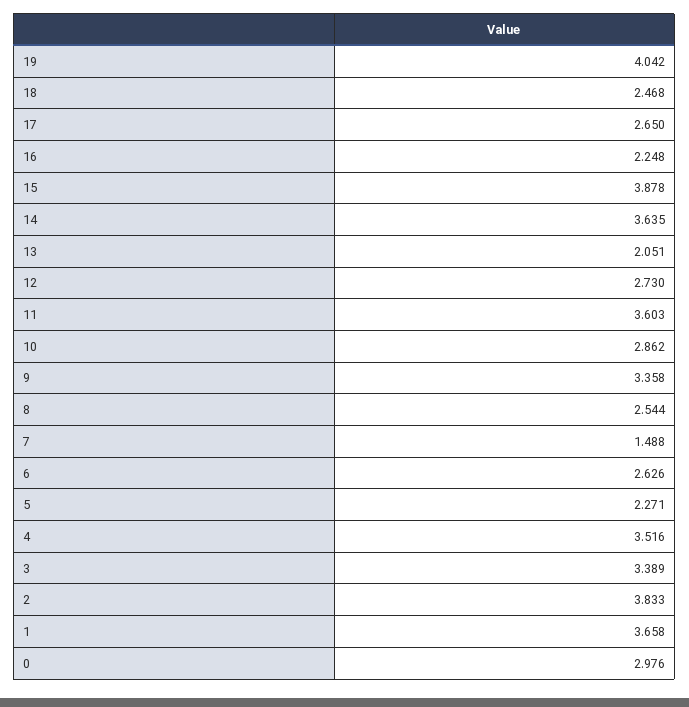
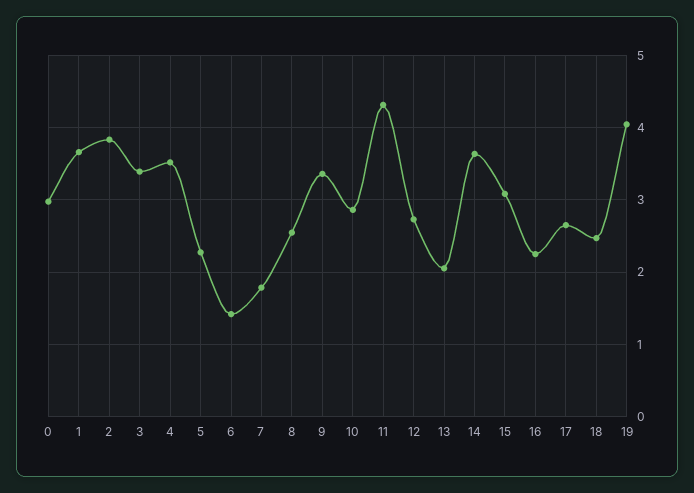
  {
    "19": 4.042,
    "18": 2.468,
    "17": 2.65,
    "16": 2.248,
-   "15": 3.878,
+   "15": 3.1,
    "14": 3.635,
    "13": 2.051,
    "12": 2.73,
-   "11": 3.603,
+   "11": 4.3,
    "10": 2.862,
    "9": 3.358,
    "8": 2.544,
-   "7": 1.488,
+   "7": 1.8,
-   "6": 2.626,
+   "6": 1.4,
    "5": 2.271,
    "4": 3.516,
    "3": 3.389,
    "2": 3.833,
    "1": 3.658,
    "0": 2.976
  }

